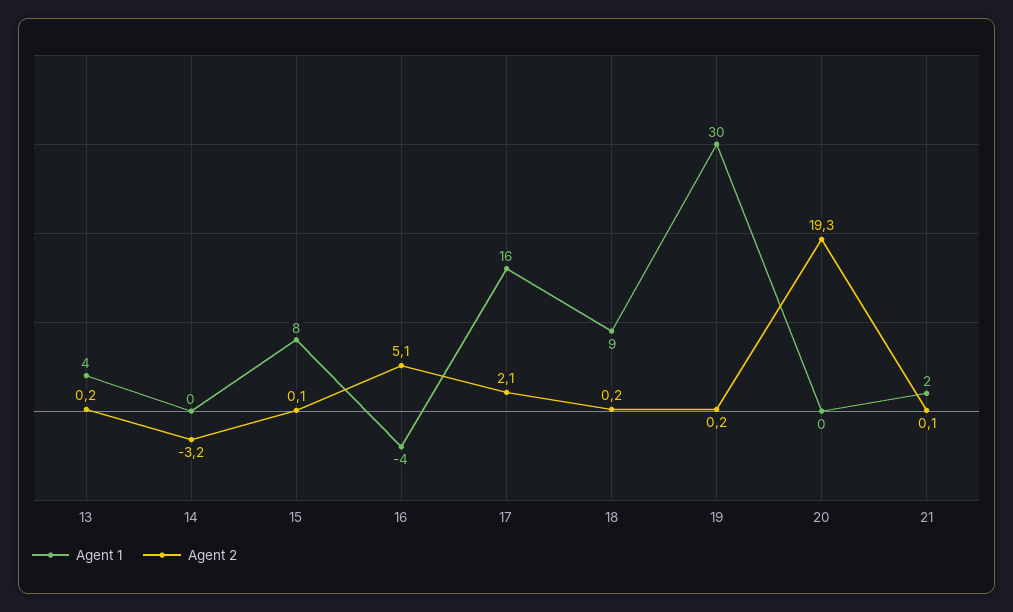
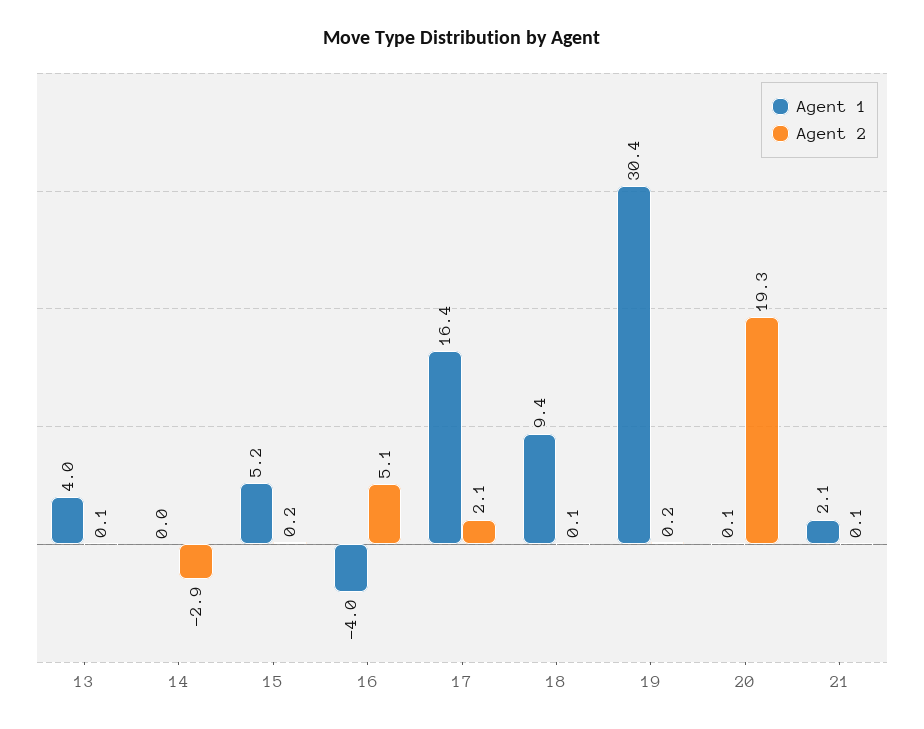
  {
    "Agent 1": {
      "13": 4,
      "14": 0,
-     "15": 8,
+     "15": 5.2,
      "16": -4,
      "17": 16.4,
      "18": 9.4,
      "19": 30.4,
      "20": 0.1,
      "21": 2.1
    },
    "Agent 2": {
-     "13": 0.2,
+     "13": 0.1,
-     "14": -3.2,
+     "14": -2.9,
-     "15": 0.1,
+     "15": 0.2,
      "16": 5.1,
      "17": 2.1,
-     "18": 0.2,
+     "18": 0.1,
      "19": 0.2,
      "20": 19.3,
      "21": 0.1
    }
  }

